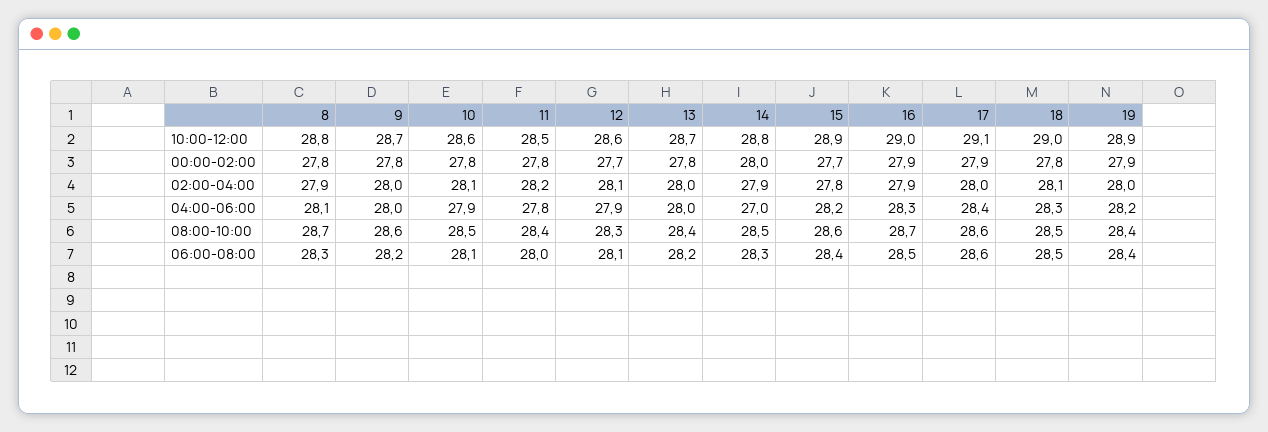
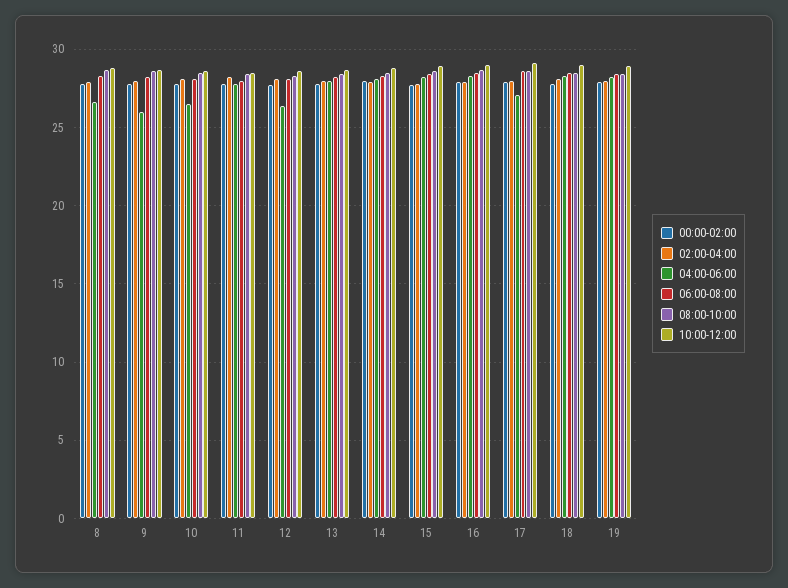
  {
    "10:00-12:00": {
      "8": 28.8,
      "9": 28.7,
      "10": 28.6,
      "11": 28.5,
      "12": 28.6,
      "13": 28.7,
      "14": 28.8,
      "15": 28.9,
      "16": 29,
      "17": 29.1,
      "18": 29,
      "19": 28.9
    },
    "00:00-02:00": {
      "8": 27.8,
      "9": 27.8,
      "10": 27.8,
      "11": 27.8,
      "12": 27.7,
      "13": 27.8,
      "14": 28,
      "15": 27.7,
      "16": 27.9,
      "17": 27.9,
      "18": 27.8,
      "19": 27.9
    },
    "02:00-04:00": {
      "8": 27.9,
      "9": 28,
      "10": 28.1,
      "11": 28.2,
      "12": 28.1,
      "13": 28,
      "14": 27.9,
      "15": 27.8,
      "16": 27.9,
      "17": 28,
      "18": 28.1,
      "19": 28
    },
    "04:00-06:00": {
-     "8": 28.1,
+     "8": 26.5,
-     "9": 28,
+     "9": 26,
-     "10": 27.9,
+     "10": 26.5,
      "11": 27.8,
-     "12": 27.9,
+     "12": 26.5,
      "13": 28,
-     "14": 27,
+     "14": 28,
      "15": 28.2,
      "16": 28.3,
-     "17": 28.4,
+     "17": 27,
      "18": 28.3,
      "19": 28.2
    },
    "08:00-10:00": {
      "8": 28.7,
      "9": 28.6,
      "10": 28.5,
      "11": 28.4,
      "12": 28.3,
      "13": 28.4,
      "14": 28.5,
      "15": 28.6,
      "16": 28.7,
      "17": 28.6,
      "18": 28.5,
      "19": 28.4
    },
    "06:00-08:00": {
      "8": 28.3,
      "9": 28.2,
      "10": 28.1,
      "11": 28,
      "12": 28.1,
      "13": 28.2,
      "14": 28.3,
      "15": 28.4,
      "16": 28.5,
      "17": 28.6,
      "18": 28.5,
      "19": 28.4
    }
  }

